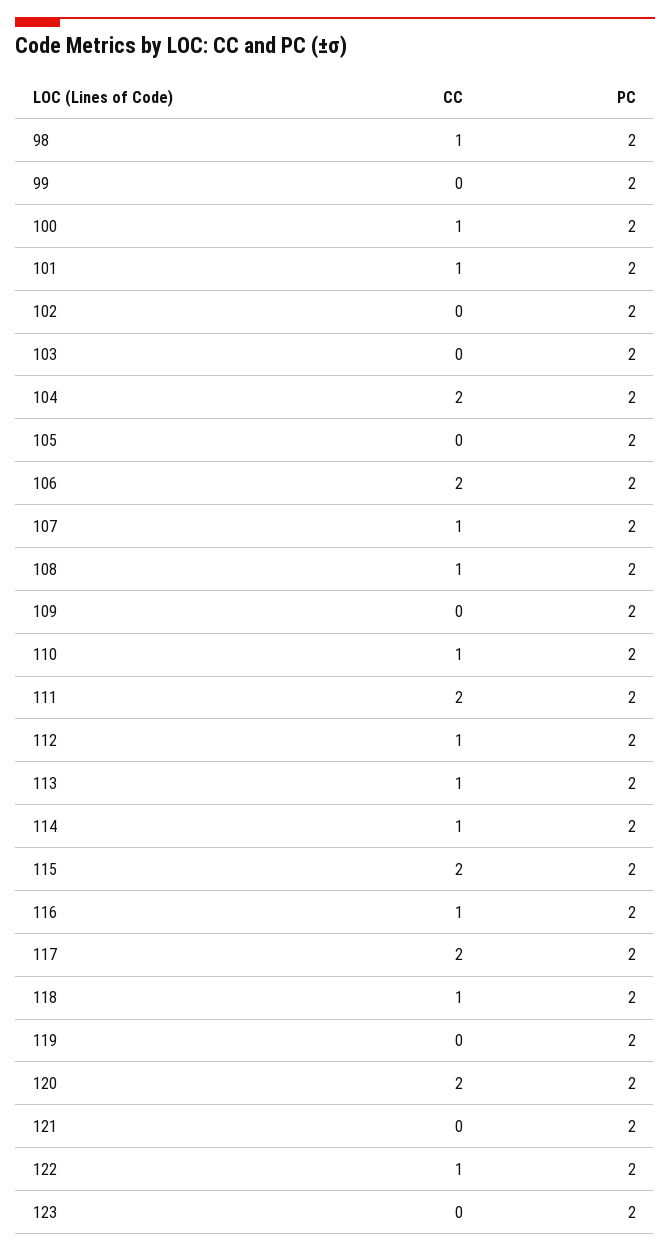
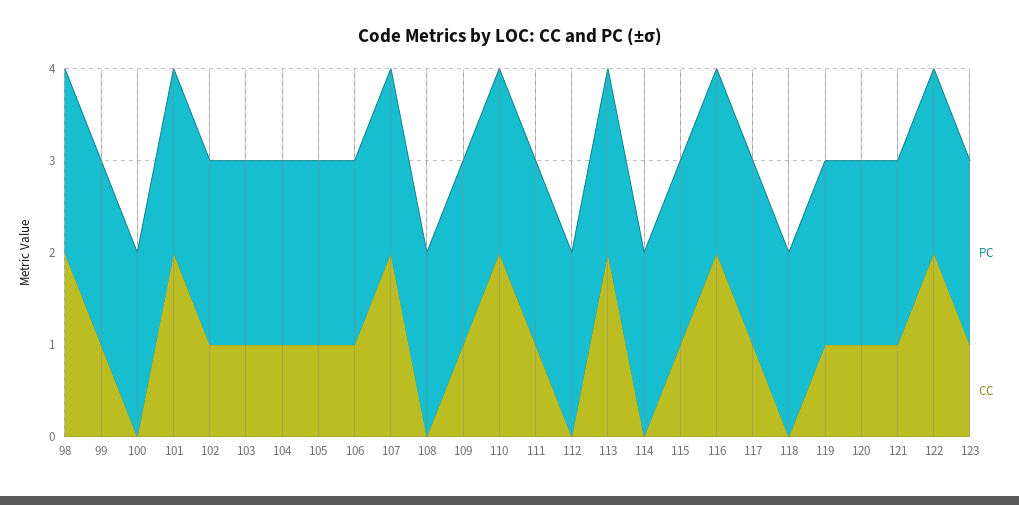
  {
    "CC": {
-     "98": 1,
+     "98": 2,
-     "99": 0,
+     "99": 1,
-     "100": 1,
+     "100": 0,
-     "101": 1,
+     "101": 2,
-     "102": 0,
+     "102": 1,
-     "103": 0,
+     "103": 1,
-     "104": 2,
+     "104": 1,
-     "105": 0,
+     "105": 1,
-     "106": 2,
+     "106": 1,
-     "107": 1,
+     "107": 2,
-     "108": 1,
+     "108": 0,
-     "109": 0,
+     "109": 1,
-     "110": 1,
+     "110": 2,
-     "111": 2,
+     "111": 1,
-     "112": 1,
+     "112": 0,
-     "113": 1,
+     "113": 2,
-     "114": 1,
+     "114": 0,
-     "115": 2,
+     "115": 1,
-     "116": 1,
+     "116": 2,
-     "117": 2,
+     "117": 1,
-     "118": 1,
+     "118": 0,
-     "119": 0,
+     "119": 1,
-     "120": 2,
+     "120": 1,
-     "121": 0,
+     "121": 1,
-     "122": 1,
+     "122": 2,
-     "123": 0
+     "123": 1
    },
    "PC": {
      "98": 2,
      "99": 2,
      "100": 2,
      "101": 2,
      "102": 2,
      "103": 2,
      "104": 2,
      "105": 2,
      "106": 2,
      "107": 2,
      "108": 2,
      "109": 2,
      "110": 2,
      "111": 2,
      "112": 2,
      "113": 2,
      "114": 2,
      "115": 2,
      "116": 2,
      "117": 2,
      "118": 2,
      "119": 2,
      "120": 2,
      "121": 2,
      "122": 2,
      "123": 2
    }
  }

